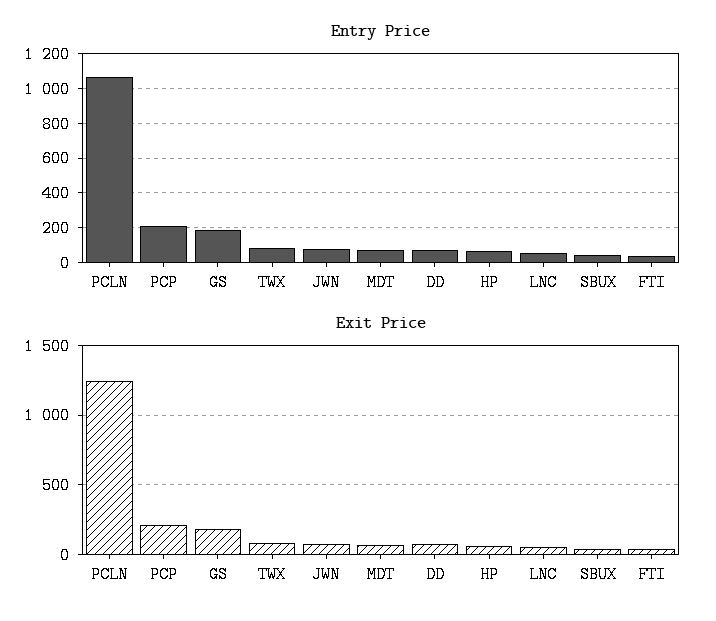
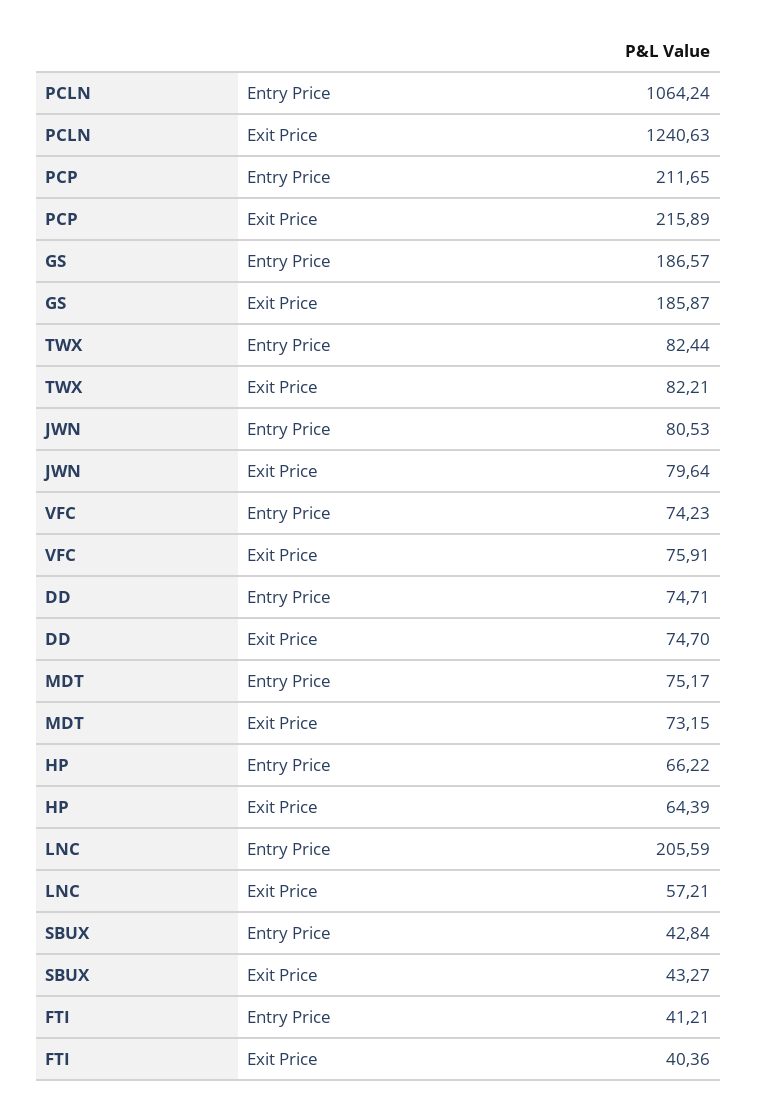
  {
    "Entry Price": {
      "PCLN": 1064.24,
      "PCP": 211.65,
      "GS": 186.57,
      "TWX": 82.44,
      "JWN": 80.53,
      "MDT": 75.17,
      "DD": 74.71,
      "HP": 66.22,
-     "LNC": 50,
+     "LNC": 205.59,
      "SBUX": 42.84,
-     "FTI": 41.21
+     "FTI": 41.21,
+     "VFC": 74.23
    },
    "Exit Price": {
      "PCLN": 1240.63,
      "PCP": 215.89,
      "GS": 185.87,
      "TWX": 82.21,
      "JWN": 79.64,
      "MDT": 73.15,
      "DD": 74.7,
      "HP": 64.39,
      "LNC": 57.21,
      "SBUX": 43.27,
-     "FTI": 40.36
+     "FTI": 40.36,
+     "VFC": 75.91
    }
  }

